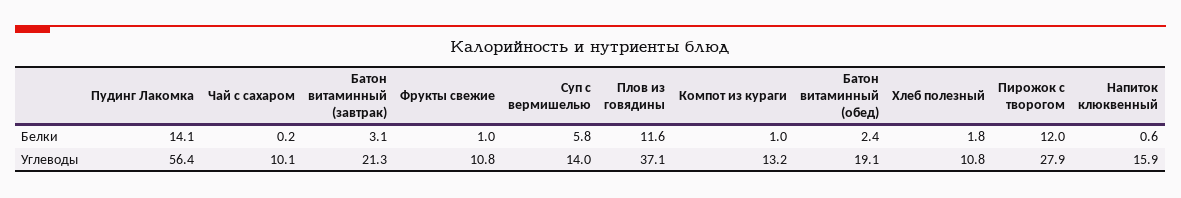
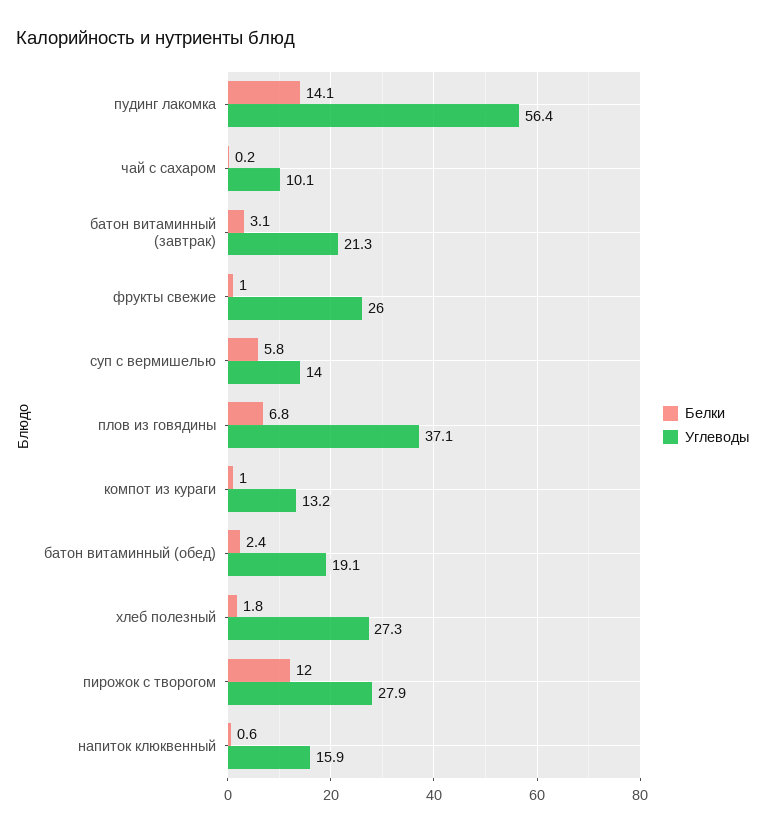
  {
    "Белки": {
      "Пудинг Лакомка": 14.1,
      "Чай с сахаром": 0.2,
      "Батон витаминный (завтрак)": 3.1,
      "Фрукты свежие": 1,
      "Суп с вермишелью": 5.8,
-     "Плов из говядины": 11.6,
+     "Плов из говядины": 6.8,
      "Компот из кураги": 1,
      "Батон витаминный (обед)": 2.4,
      "Хлеб полезный": 1.8,
      "Пирожок с творогом": 12,
      "Напиток клюквенный": 0.6
    },
    "Углеводы": {
      "Пудинг Лакомка": 56.4,
      "Чай с сахаром": 10.1,
      "Батон витаминный (завтрак)": 21.3,
-     "Фрукты свежие": 10.8,
+     "Фрукты свежие": 26,
      "Суп с вермишелью": 14,
      "Плов из говядины": 37.1,
      "Компот из кураги": 13.2,
      "Батон витаминный (обед)": 19.1,
-     "Хлеб полезный": 10.8,
+     "Хлеб полезный": 27.3,
      "Пирожок с творогом": 27.9,
      "Напиток клюквенный": 15.9
    }
  }

